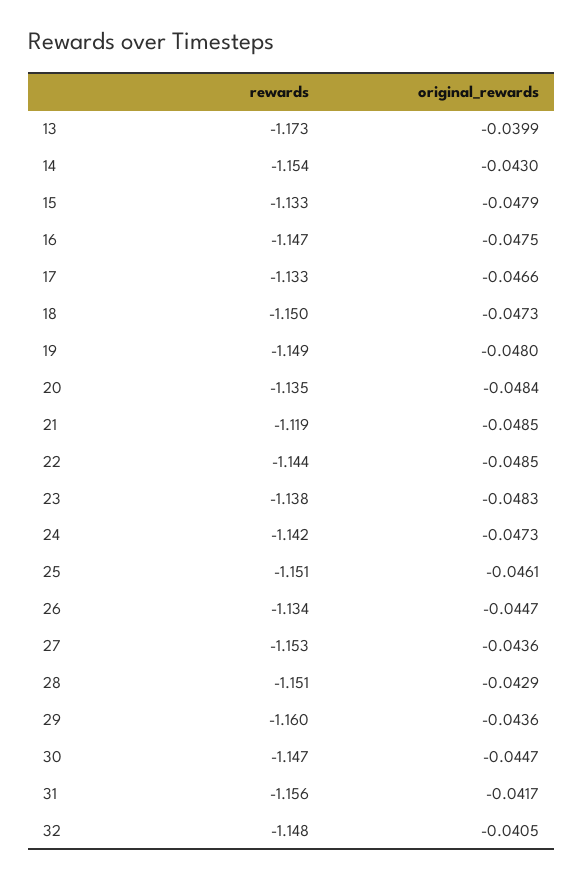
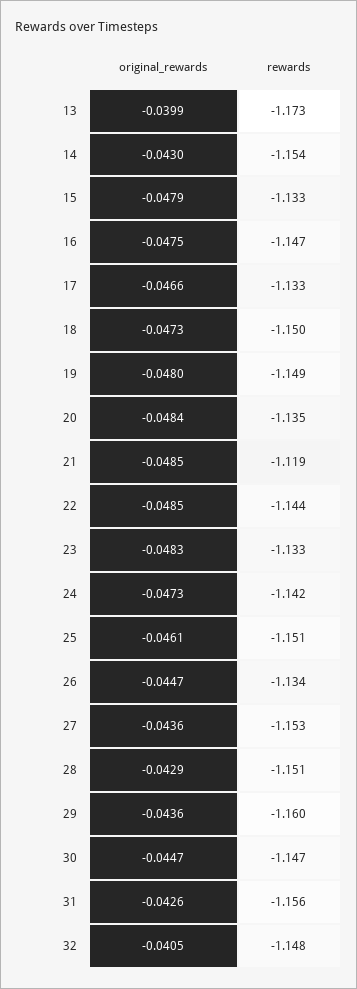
  {
    "rewards": {
      "13": -1.173,
      "14": -1.154,
      "15": -1.133,
      "16": -1.147,
      "17": -1.133,
      "18": -1.15,
      "19": -1.149,
      "20": -1.135,
      "21": -1.119,
      "22": -1.144,
-     "23": -1.138,
+     "23": -1.133,
      "24": -1.142,
      "25": -1.151,
      "26": -1.134,
      "27": -1.153,
      "28": -1.151,
      "29": -1.16,
      "30": -1.147,
      "31": -1.156,
      "32": -1.148
    },
    "original_rewards": {
      "13": -0.0399,
      "14": -0.043,
      "15": -0.0479,
      "16": -0.0475,
      "17": -0.0466,
      "18": -0.0473,
      "19": -0.048,
      "20": -0.0484,
      "21": -0.0485,
      "22": -0.0485,
      "23": -0.0483,
      "24": -0.0473,
      "25": -0.0461,
      "26": -0.0447,
      "27": -0.0436,
      "28": -0.0429,
      "29": -0.0436,
      "30": -0.0447,
-     "31": -0.0417,
+     "31": -0.0426,
      "32": -0.0405
    }
  }

